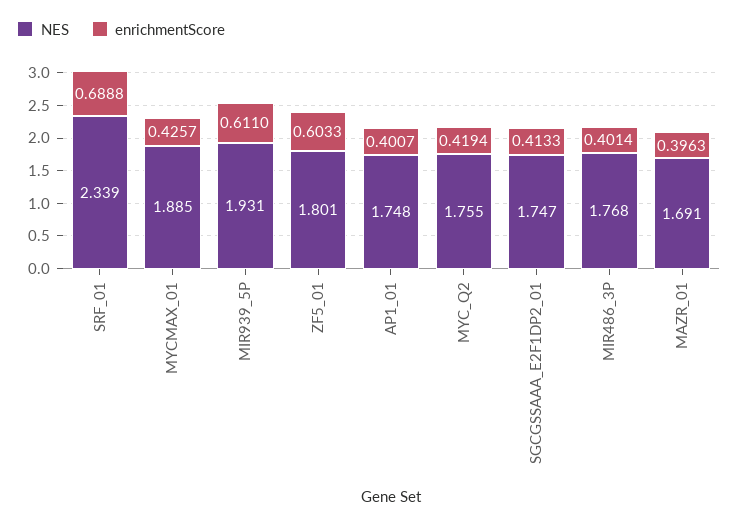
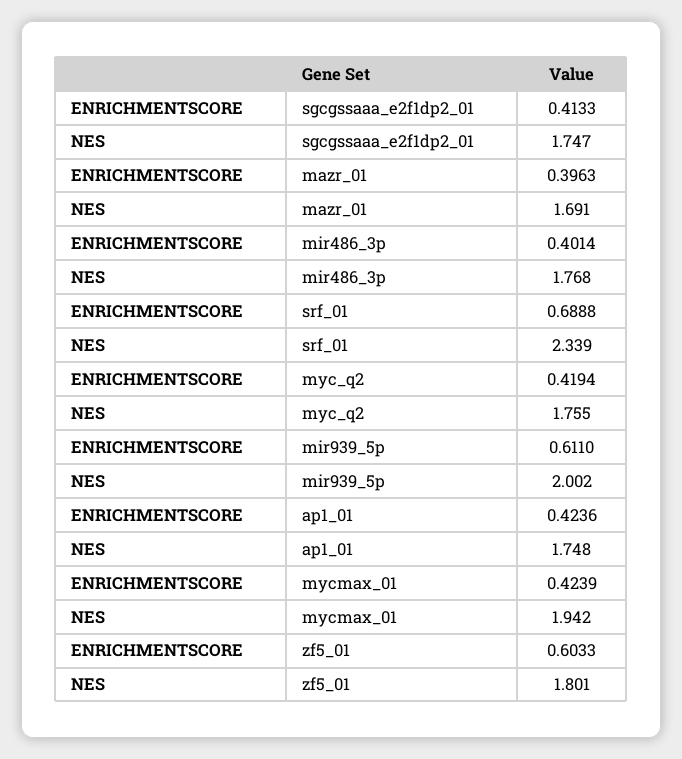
  {
    "NES": {
      "SRF_01": 2.339,
-     "MYCMAX_01": 1.885,
+     "MYCMAX_01": 1.942,
-     "MIR939_5P": 1.931,
+     "MIR939_5P": 2.002,
      "ZF5_01": 1.801,
      "AP1_01": 1.748,
      "MYC_Q2": 1.755,
      "SGCGSSAAA_E2F1DP2_01": 1.747,
      "MIR486_3P": 1.768,
      "MAZR_01": 1.691
    },
    "enrichmentScore": {
      "SRF_01": 0.6888,
-     "MYCMAX_01": 0.4257,
+     "MYCMAX_01": 0.4239,
      "MIR939_5P": 0.611,
      "ZF5_01": 0.6033,
-     "AP1_01": 0.4007,
+     "AP1_01": 0.4236,
      "MYC_Q2": 0.4194,
      "SGCGSSAAA_E2F1DP2_01": 0.4133,
      "MIR486_3P": 0.4014,
      "MAZR_01": 0.3963
    }
  }

